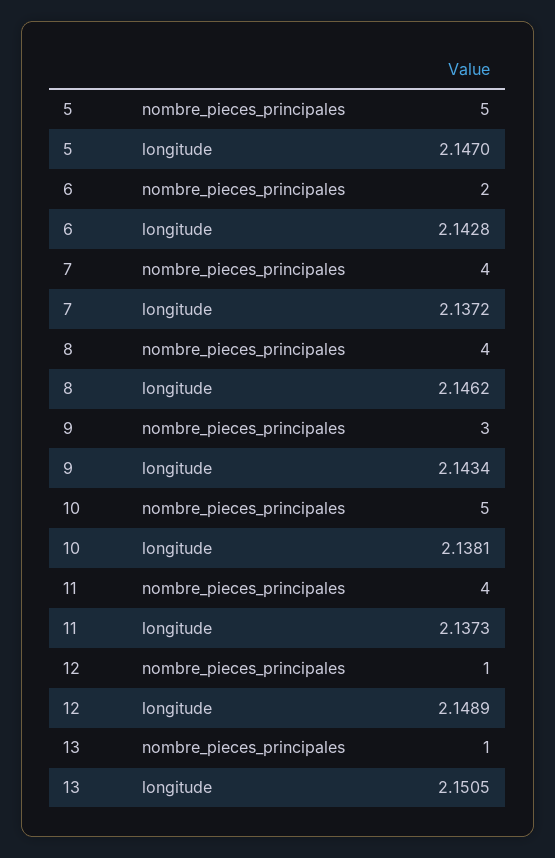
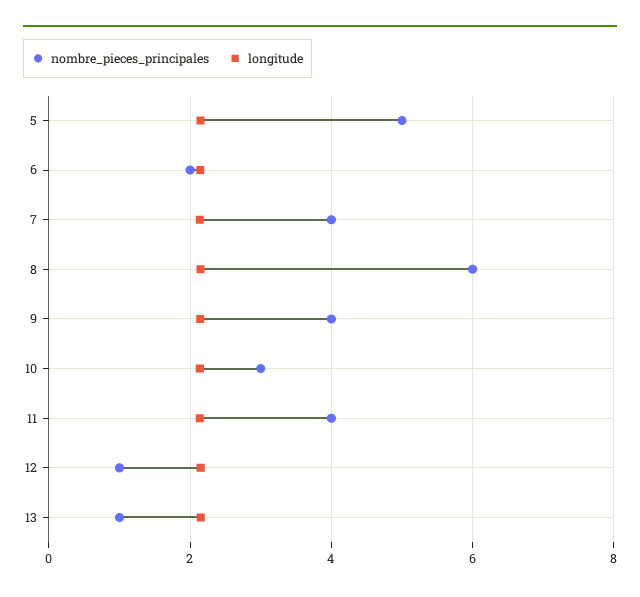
  {
    "nombre_pieces_principales": {
      "5": 5,
      "6": 2,
      "7": 4,
-     "8": 4,
+     "8": 6,
-     "9": 3,
+     "9": 4,
-     "10": 5,
+     "10": 3,
      "11": 4,
      "12": 1,
      "13": 1
    },
    "longitude": {
      "5": 2.147,
      "6": 2.1428,
      "7": 2.1372,
      "8": 2.1462,
      "9": 2.1434,
      "10": 2.1381,
      "11": 2.1373,
      "12": 2.1489,
      "13": 2.1505
    }
  }

